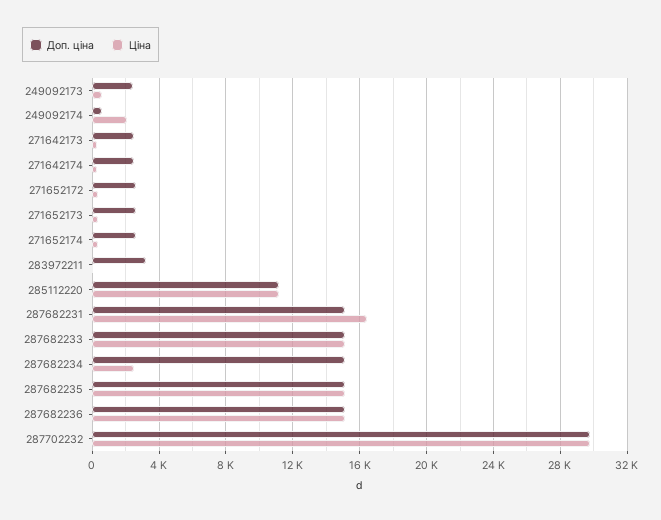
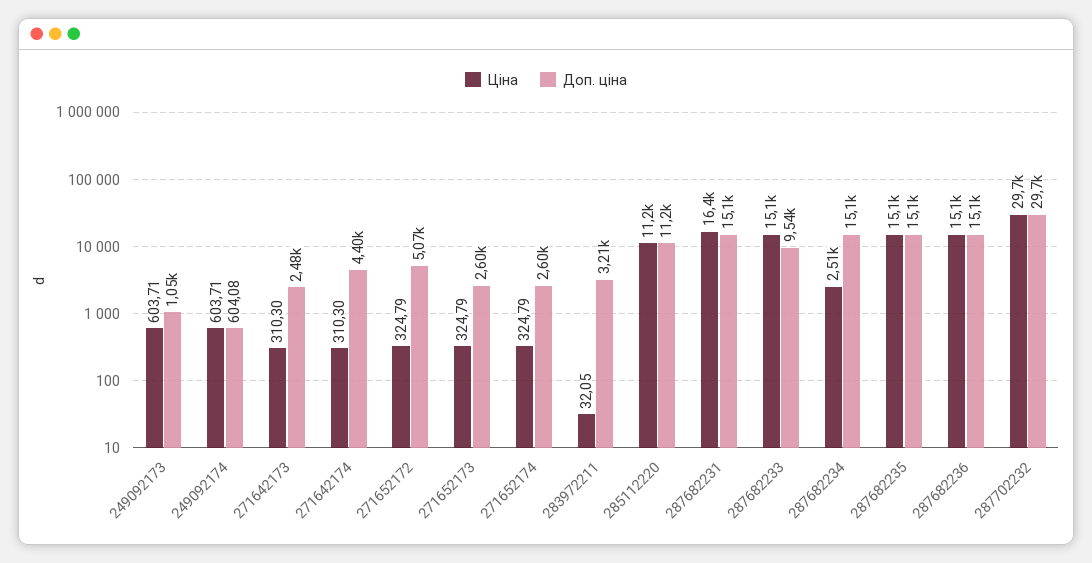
  {
    "Доп. ціна": {
-     "249092173": 2500,
+     "249092173": 1050,
      "249092174": 604.08,
      "271642173": 2480,
-     "271642174": 2500,
+     "271642174": 4400,
-     "271652172": 2500,
+     "271652172": 5070,
      "271652173": 2600,
      "271652174": 2600,
      "283972211": 3210,
      "285112220": 11200,
      "287682231": 15100,
-     "287682233": 15000,
+     "287682233": 9540,
      "287682234": 15100,
      "287682235": 15100,
      "287682236": 15100,
      "287702232": 29700
    },
    "Ціна": {
      "249092173": 603.71,
-     "249092174": 2000,
+     "249092174": 603.71,
      "271642173": 310.3,
      "271642174": 310.3,
      "271652172": 324.79,
      "271652173": 324.79,
      "271652174": 324.79,
      "283972211": 32.05,
      "285112220": 11200,
      "287682231": 16400,
      "287682233": 15100,
      "287682234": 2510,
      "287682235": 15100,
      "287682236": 15100,
      "287702232": 29700
    }
  }

